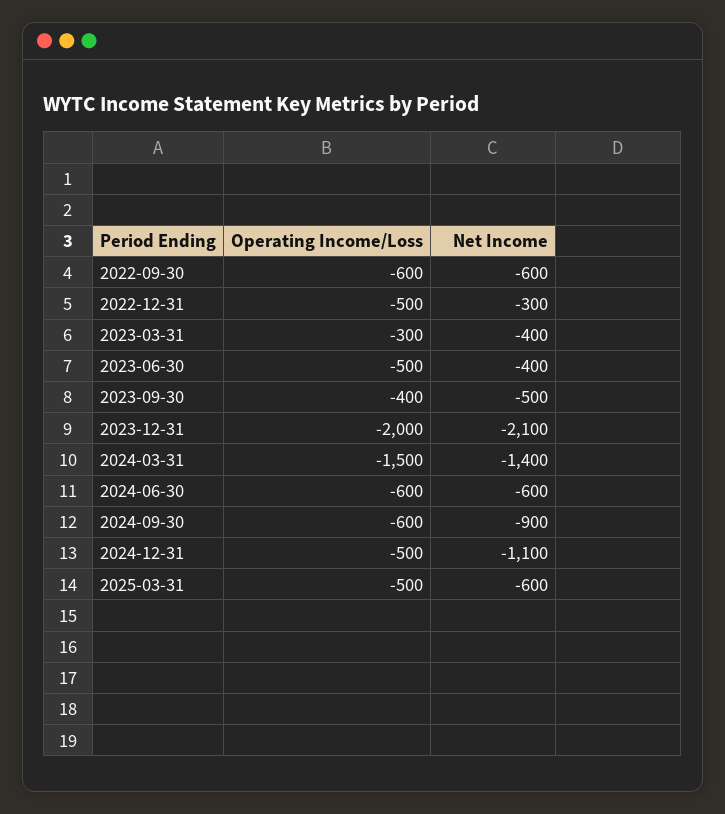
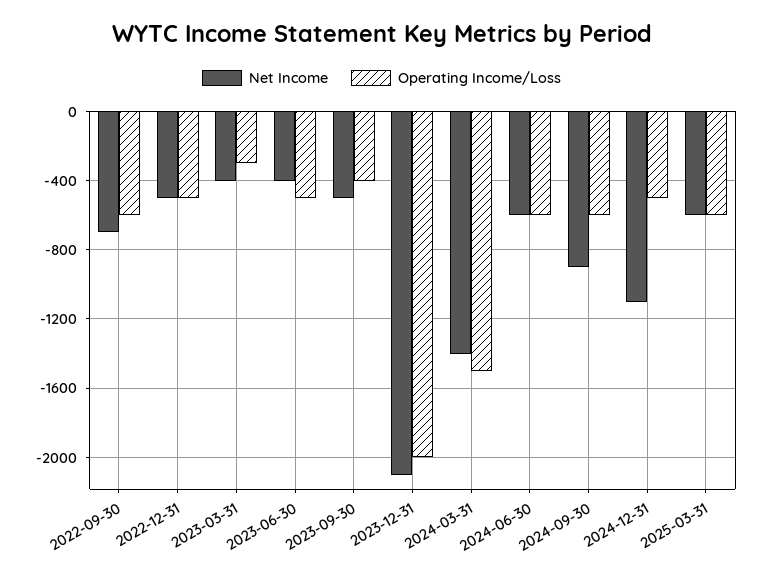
  {
    "Operating Income/Loss": {
      "2022-09-30": -600,
      "2022-12-31": -500,
      "2023-03-31": -300,
      "2023-06-30": -500,
      "2023-09-30": -400,
      "2023-12-31": -2000,
      "2024-03-31": -1500,
      "2024-06-30": -600,
      "2024-09-30": -600,
      "2024-12-31": -500,
-     "2025-03-31": -500
+     "2025-03-31": -600
    },
    "Net Income": {
-     "2022-09-30": -600,
+     "2022-09-30": -700,
-     "2022-12-31": -300,
+     "2022-12-31": -500,
      "2023-03-31": -400,
      "2023-06-30": -400,
      "2023-09-30": -500,
      "2023-12-31": -2100,
      "2024-03-31": -1400,
      "2024-06-30": -600,
      "2024-09-30": -900,
      "2024-12-31": -1100,
      "2025-03-31": -600
    }
  }

